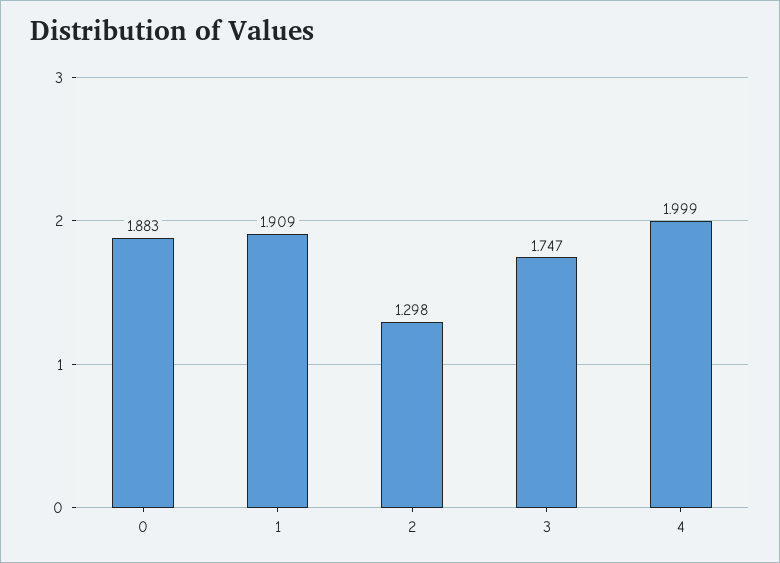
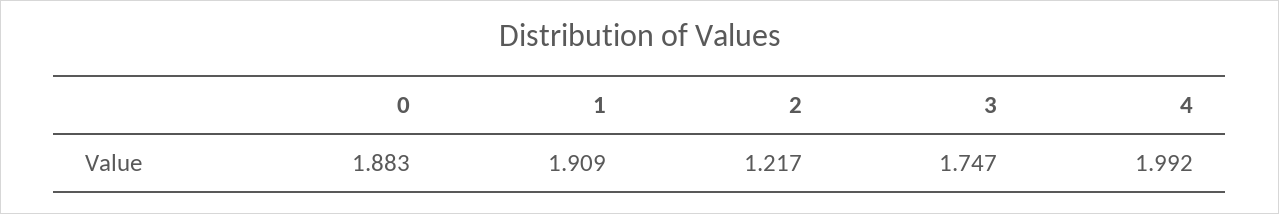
  {
    "0": 1.883,
    "1": 1.909,
-   "2": 1.298,
+   "2": 1.217,
    "3": 1.747,
-   "4": 1.999
+   "4": 1.992
  }

